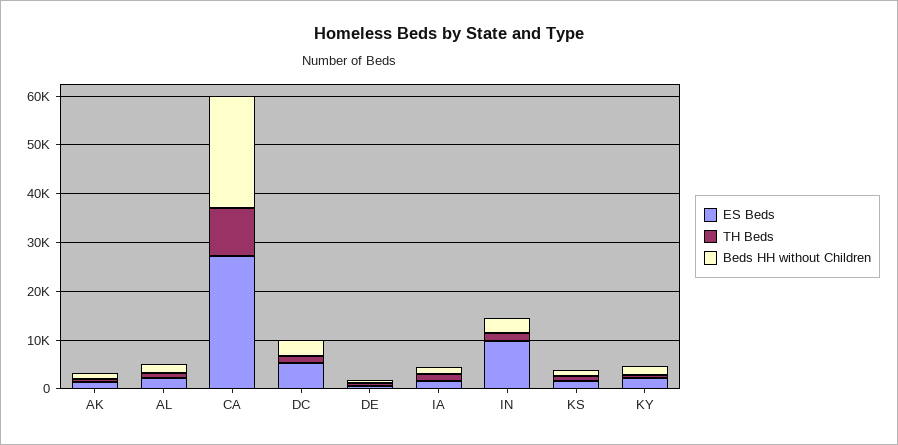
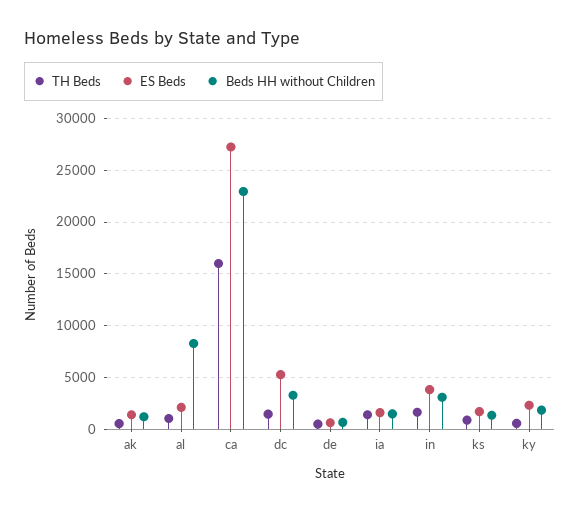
  {
    "ES Beds": {
      "AK": 1000,
      "AL": 2000,
      "CA": 27000,
      "DC": 5000,
      "DE": 1000,
      "IA": 2000,
-     "IN": 10000,
+     "IN": 4000,
      "KS": 2000,
      "KY": 2000
    },
    "TH Beds": {
      "AK": 1000,
      "AL": 1000,
-     "CA": 10000,
+     "CA": 16000,
      "DC": 1000,
      "DE": 0,
      "IA": 1000,
      "IN": 2000,
      "KS": 1000,
      "KY": 1000
    },
    "Beds HH without Children": {
      "AK": 1000,
-     "AL": 2000,
+     "AL": 8000,
      "CA": 23000,
      "DC": 3000,
      "DE": 1000,
      "IA": 1000,
      "IN": 3000,
      "KS": 1000,
      "KY": 2000
    }
  }

